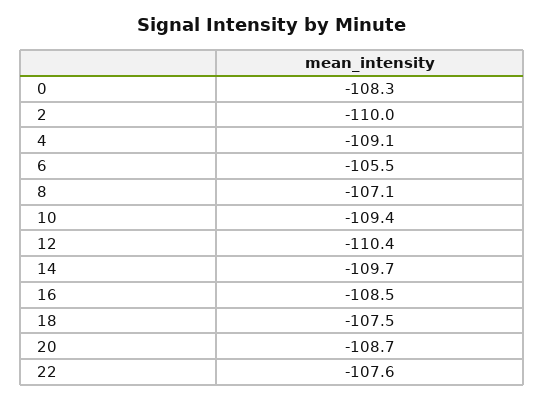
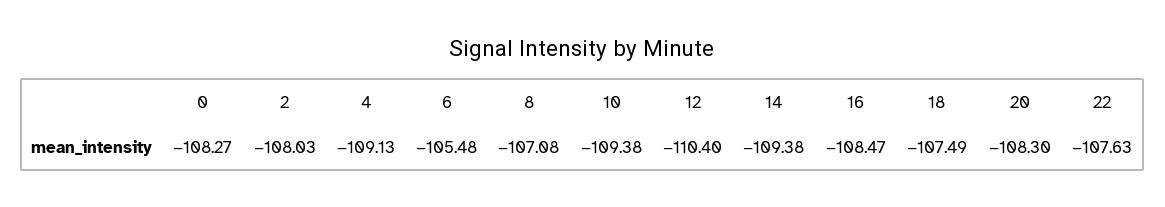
  {
    "0": -108.27,
-   "2": -110,
+   "2": -108.03,
    "4": -109.13,
    "6": -105.48,
    "8": -107.08,
    "10": -109.38,
    "12": -110.4,
-   "14": -109.7,
+   "14": -109.38,
    "16": -108.47,
    "18": -107.49,
-   "20": -108.7,
+   "20": -108.3,
    "22": -107.63
  }

